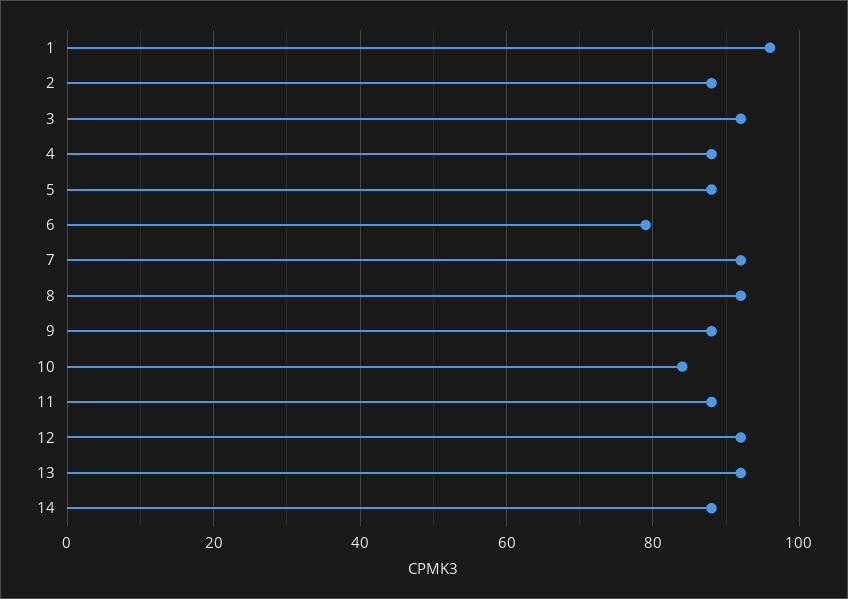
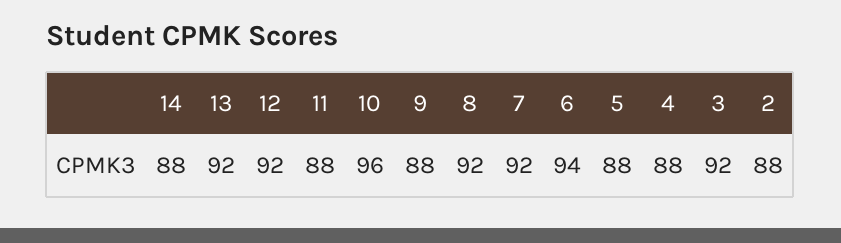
  {
-   "1": 95,
    "2": 88,
    "3": 92,
    "4": 88,
    "5": 88,
-   "6": 80,
+   "6": 94,
    "7": 92,
    "8": 92,
    "9": 88,
-   "10": 85,
+   "10": 96,
    "11": 88,
    "12": 92,
    "13": 92,
    "14": 88
  }

